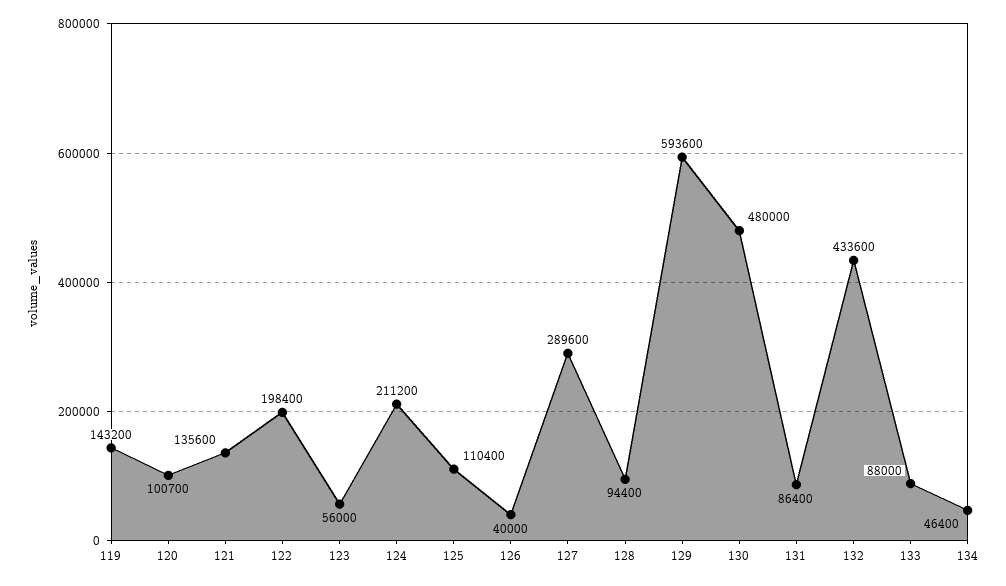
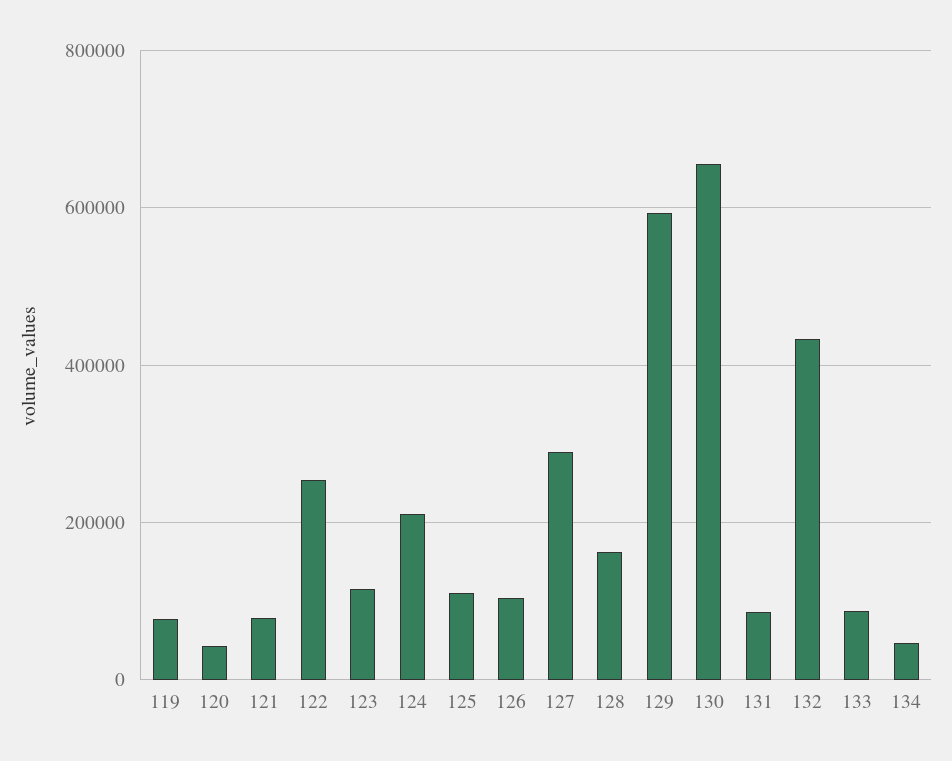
  {
-   "119": 143200,
+   "119": 80000,
-   "120": 100700,
+   "120": 40000,
-   "121": 135600,
+   "121": 80000,
-   "122": 198400,
+   "122": 260000,
-   "123": 56000,
+   "123": 120000,
    "124": 211200,
    "125": 110400,
-   "126": 40000,
+   "126": 100000,
    "127": 289600,
-   "128": 94400,
+   "128": 160000,
    "129": 593600,
-   "130": 480000,
+   "130": 660000,
    "131": 86400,
    "132": 433600,
    "133": 88000,
    "134": 46400
  }

